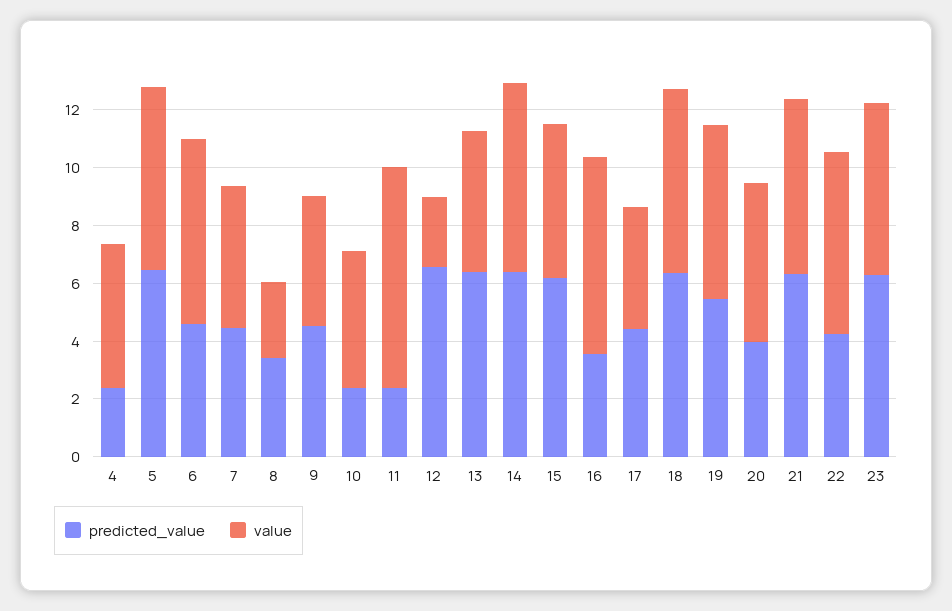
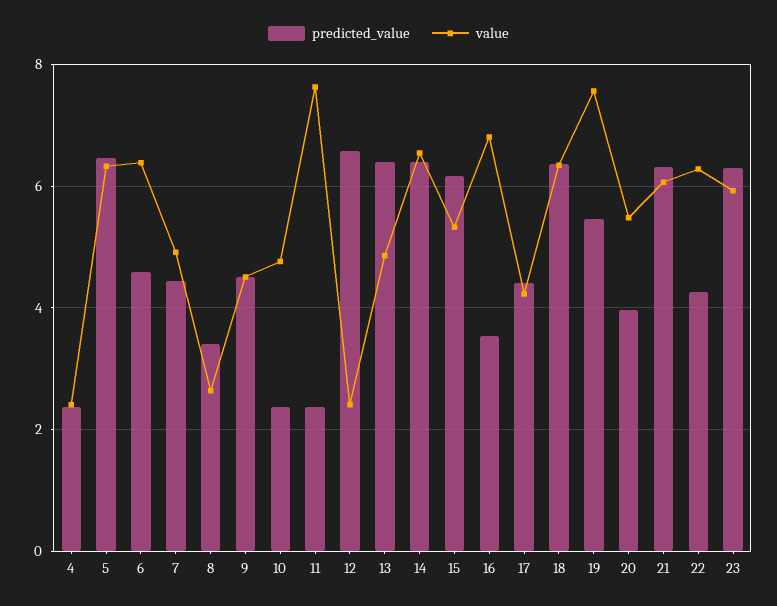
  {
    "predicted_value": {
      "4": 2.4,
      "5": 6.4,
      "6": 4.6,
      "7": 4.4,
      "8": 3.4,
      "9": 4.6,
      "10": 2.4,
      "11": 2.4,
      "12": 6.6,
      "13": 6.4,
      "14": 6.4,
      "15": 6.2,
      "16": 3.6,
      "17": 4.4,
      "18": 6.4,
      "19": 5.4,
      "20": 4,
      "21": 6.4,
      "22": 4.2,
      "23": 6.2
    },
    "value": {
-     "4": 5,
+     "4": 2.4,
      "5": 6.4,
      "6": 6.4,
      "7": 5,
      "8": 2.6,
      "9": 4.6,
      "10": 4.8,
      "11": 7.6,
      "12": 2.4,
      "13": 4.8,
      "14": 6.6,
      "15": 5.4,
      "16": 6.8,
      "17": 4.2,
      "18": 6.4,
-     "19": 6,
+     "19": 7.6,
      "20": 5.4,
      "21": 6,
      "22": 6.2,
      "23": 6
    }
  }

